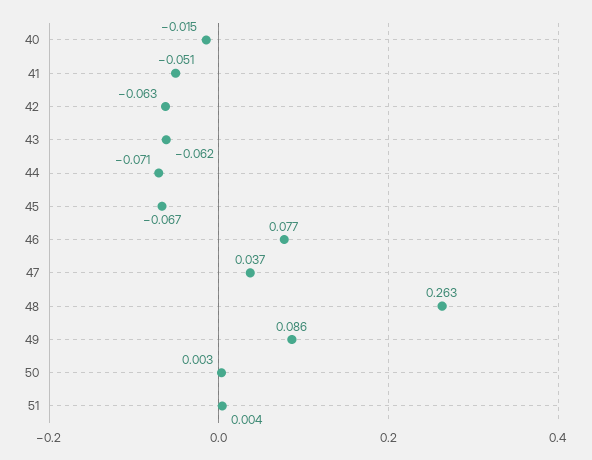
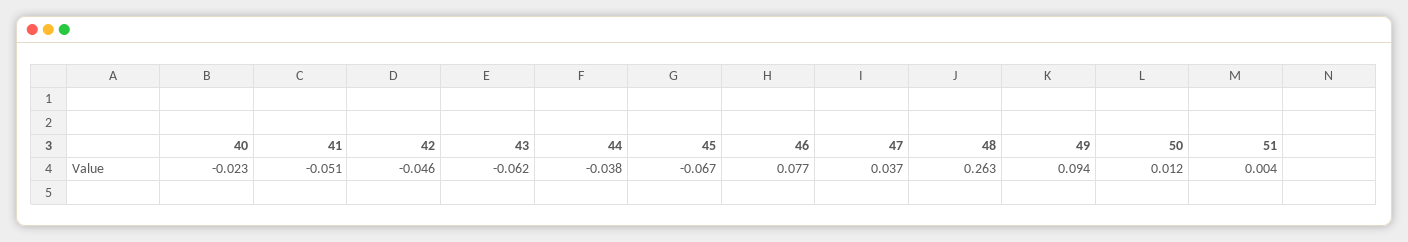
  {
-   "40": -0.015,
+   "40": -0.023,
    "41": -0.051,
-   "42": -0.063,
+   "42": -0.046,
    "43": -0.062,
-   "44": -0.071,
+   "44": -0.038,
    "45": -0.067,
    "46": 0.077,
    "47": 0.037,
    "48": 0.263,
-   "49": 0.086,
+   "49": 0.094,
-   "50": 0.003,
+   "50": 0.012,
    "51": 0.004
  }

